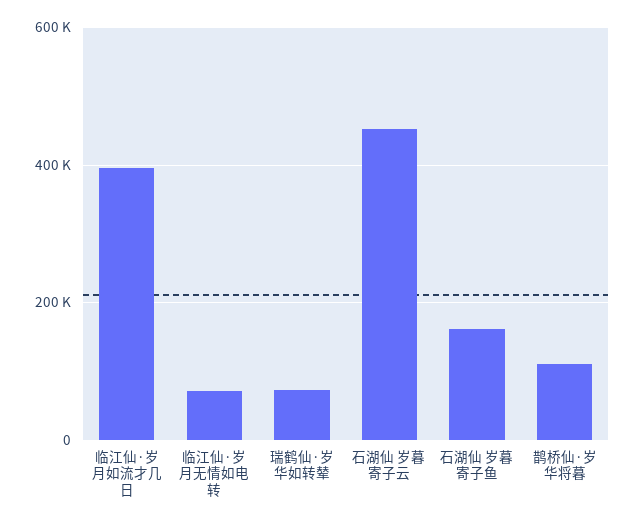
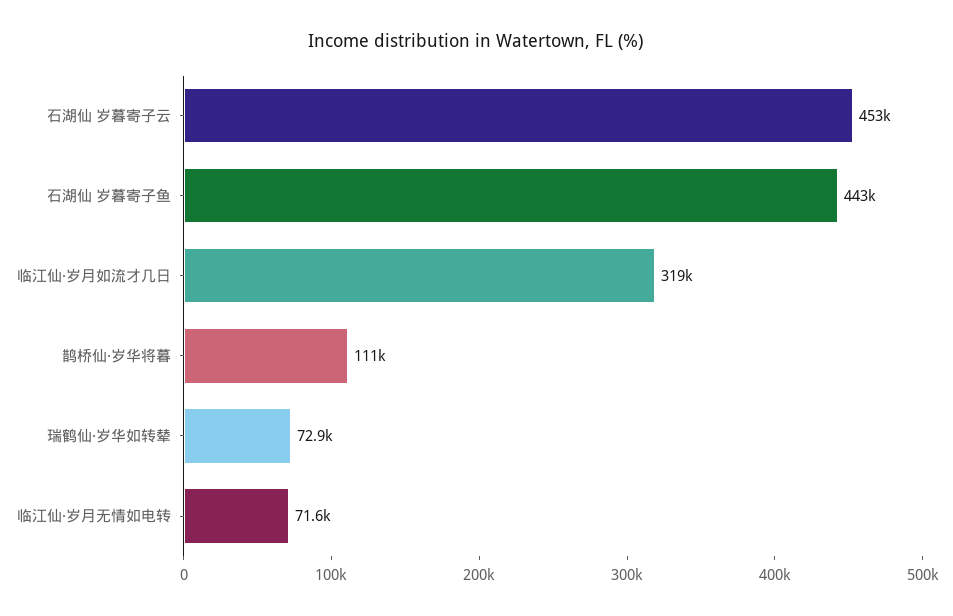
  {
-   "临江仙·岁月如流才几日": 400000,
+   "临江仙·岁月如流才几日": 319000,
    "临江仙·岁月无情如电转": 71600,
    "瑞鹤仙·岁华如转辇": 72900,
    "石湖仙 岁暮寄子云": 453000,
-   "石湖仙 岁暮寄子鱼": 160000,
+   "石湖仙 岁暮寄子鱼": 443000,
    "鹊桥仙·岁华将暮": 111000
  }

